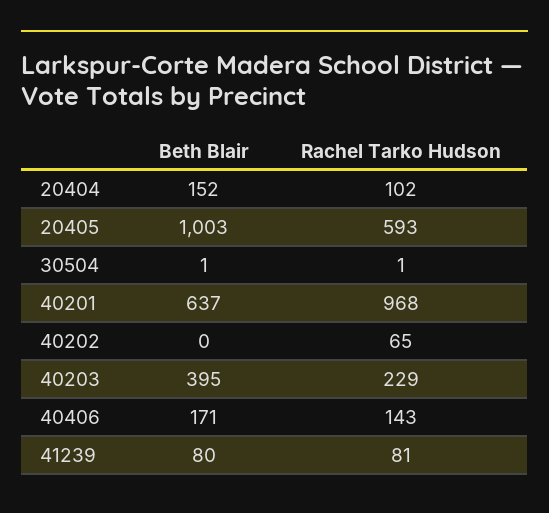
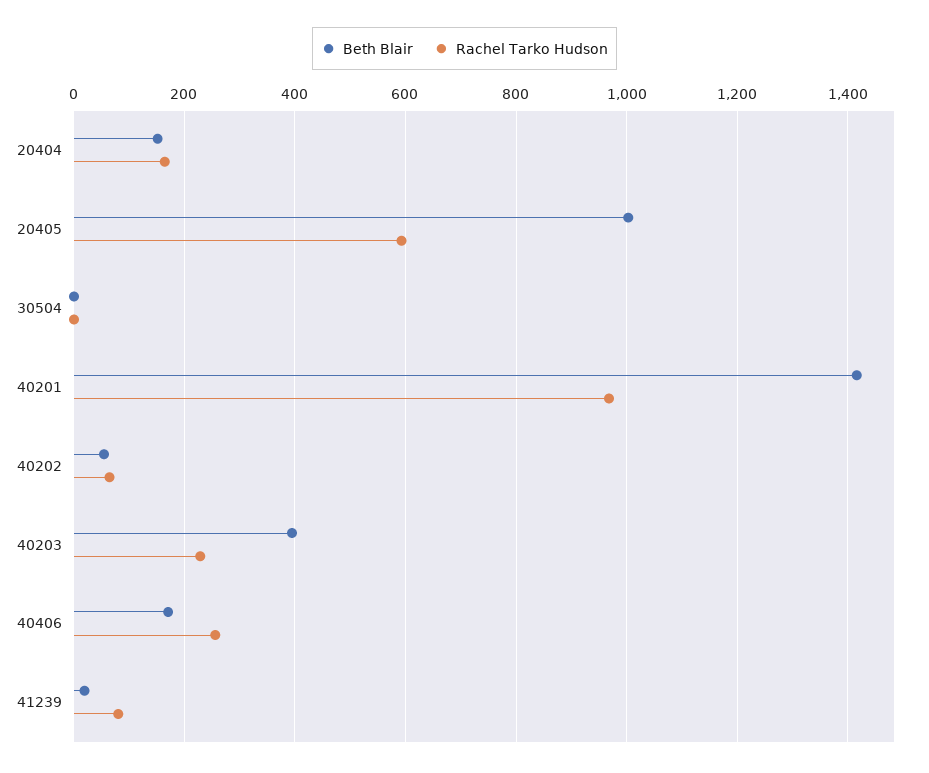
  {
    "Beth Blair": {
      "20404": 152,
      "20405": 1003,
      "30504": 1,
-     "40201": 637,
+     "40201": 1420,
-     "40202": 0,
+     "40202": 60,
      "40203": 395,
      "40406": 171,
-     "41239": 80
+     "41239": 20
    },
    "Rachel Tarko Hudson": {
-     "20404": 102,
+     "20404": 160,
      "20405": 593,
      "30504": 1,
      "40201": 968,
      "40202": 65,
      "40203": 229,
-     "40406": 143,
+     "40406": 260,
      "41239": 81
    }
  }

